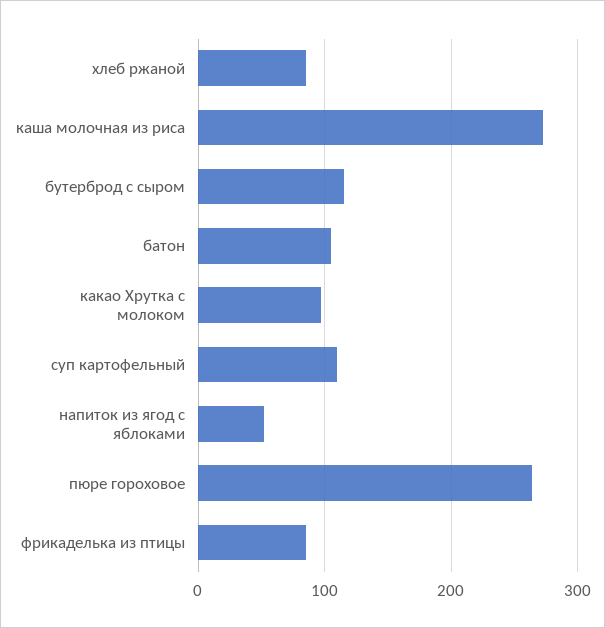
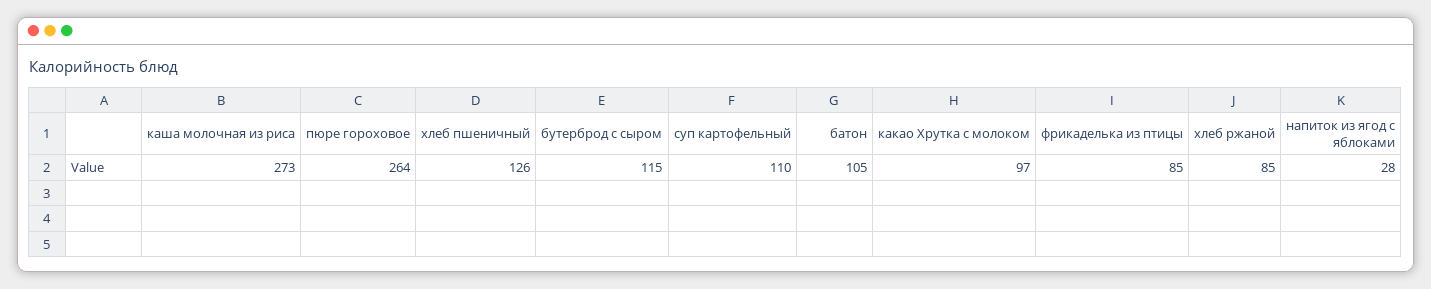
  {
    "хлеб ржаной": 85,
    "каша молочная из риса": 273,
    "бутерброд с сыром": 115,
    "батон": 105,
    "какао Хрутка с молоком": 97,
    "суп картофельный": 110,
-   "напиток из ягод с яблоками": 50,
+   "напиток из ягод с яблоками": 28,
    "пюре гороховое": 264,
-   "фрикаделька из птицы": 85
+   "фрикаделька из птицы": 85,
+   "хлеб пшеничный": 126
  }

